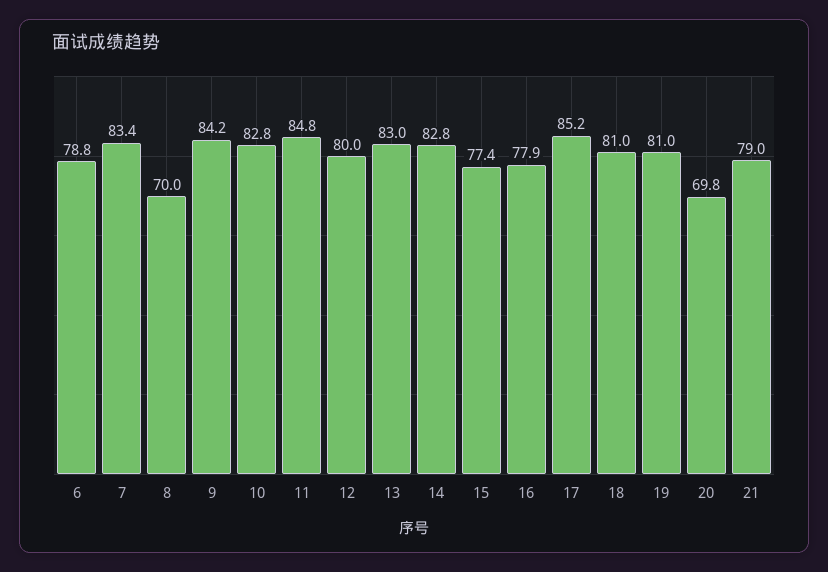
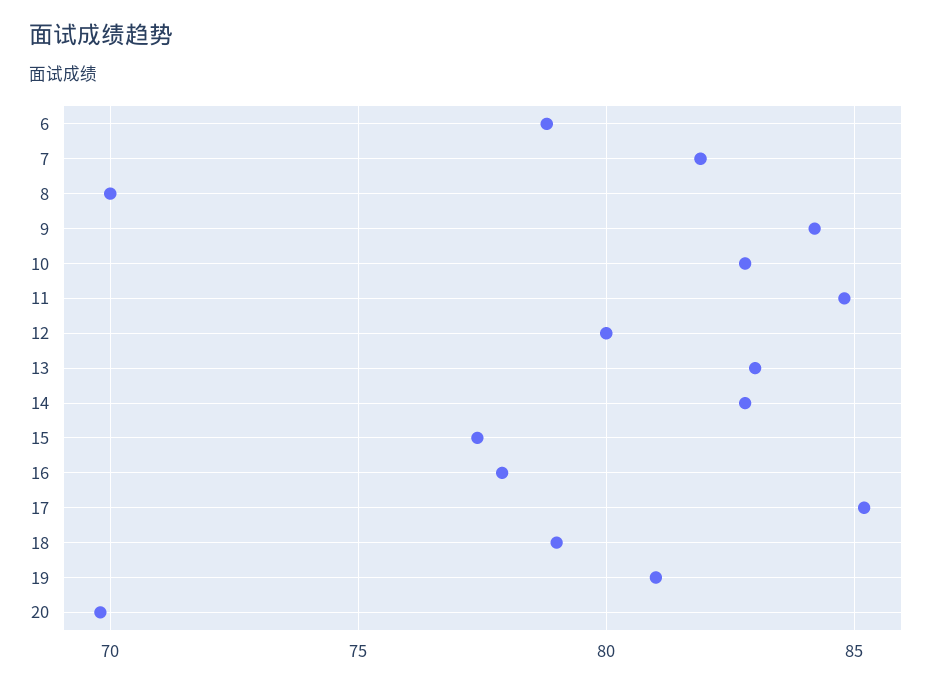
  {
    "6": 78.8,
-   "7": 83.4,
+   "7": 82,
    "8": 70,
    "9": 84.2,
    "10": 82.8,
    "11": 84.8,
    "12": 80,
    "13": 83,
    "14": 82.8,
    "15": 77.4,
    "16": 77.9,
    "17": 85.2,
-   "18": 81,
+   "18": 79,
    "19": 81,
-   "20": 69.8,
+   "20": 69.8
-   "21": 79
  }

